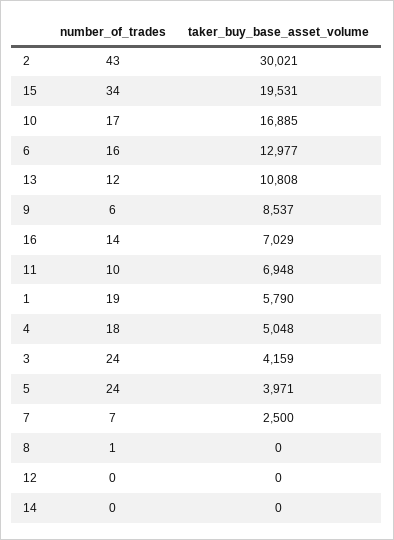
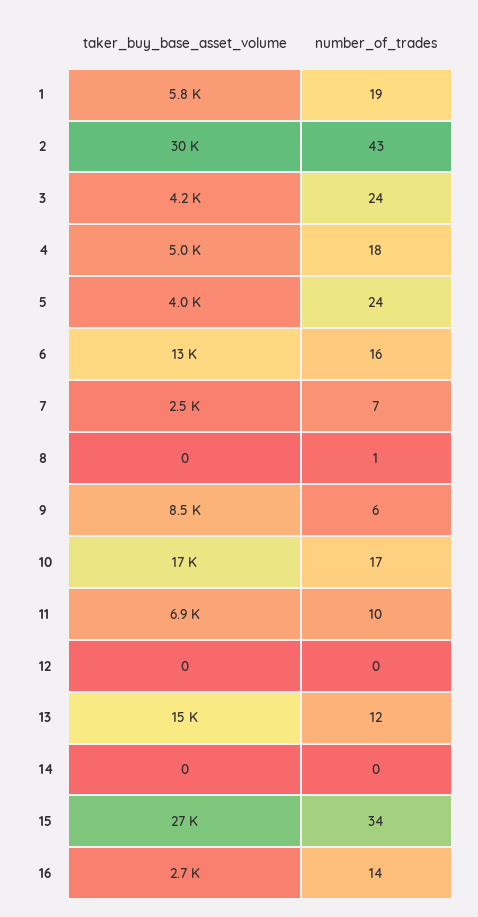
  {
    "number_of_trades": {
      "2": 43,
      "15": 34,
      "10": 17,
      "6": 16,
      "13": 12,
      "9": 6,
      "16": 14,
      "11": 10,
      "1": 19,
      "4": 18,
      "3": 24,
      "5": 24,
      "7": 7,
      "8": 1,
      "12": 0,
      "14": 0
    },
    "taker_buy_base_asset_volume": {
      "2": 30021,
-     "15": 19531,
+     "15": 27000,
      "10": 16885,
      "6": 12977,
-     "13": 10808,
+     "13": 15000,
      "9": 8537,
-     "16": 7029,
+     "16": 2700,
      "11": 6948,
      "1": 5790,
      "4": 5048,
      "3": 4159,
      "5": 3971,
      "7": 2500,
      "8": 0,
      "12": 0,
      "14": 0
    }
  }

